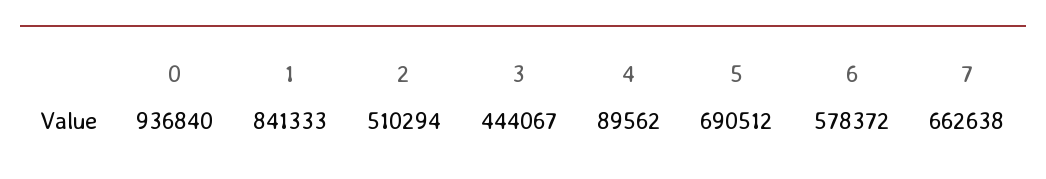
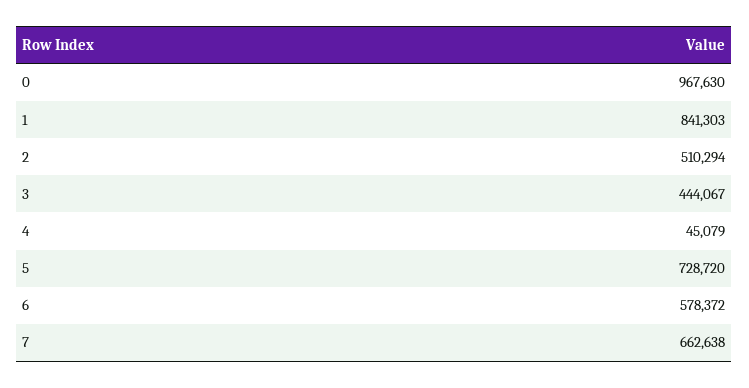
  {
-   "0": 936840,
+   "0": 967630,
-   "1": 841333,
+   "1": 841303,
    "2": 510294,
    "3": 444067,
-   "4": 89562,
+   "4": 45079,
-   "5": 690512,
+   "5": 728720,
    "6": 578372,
    "7": 662638
  }

